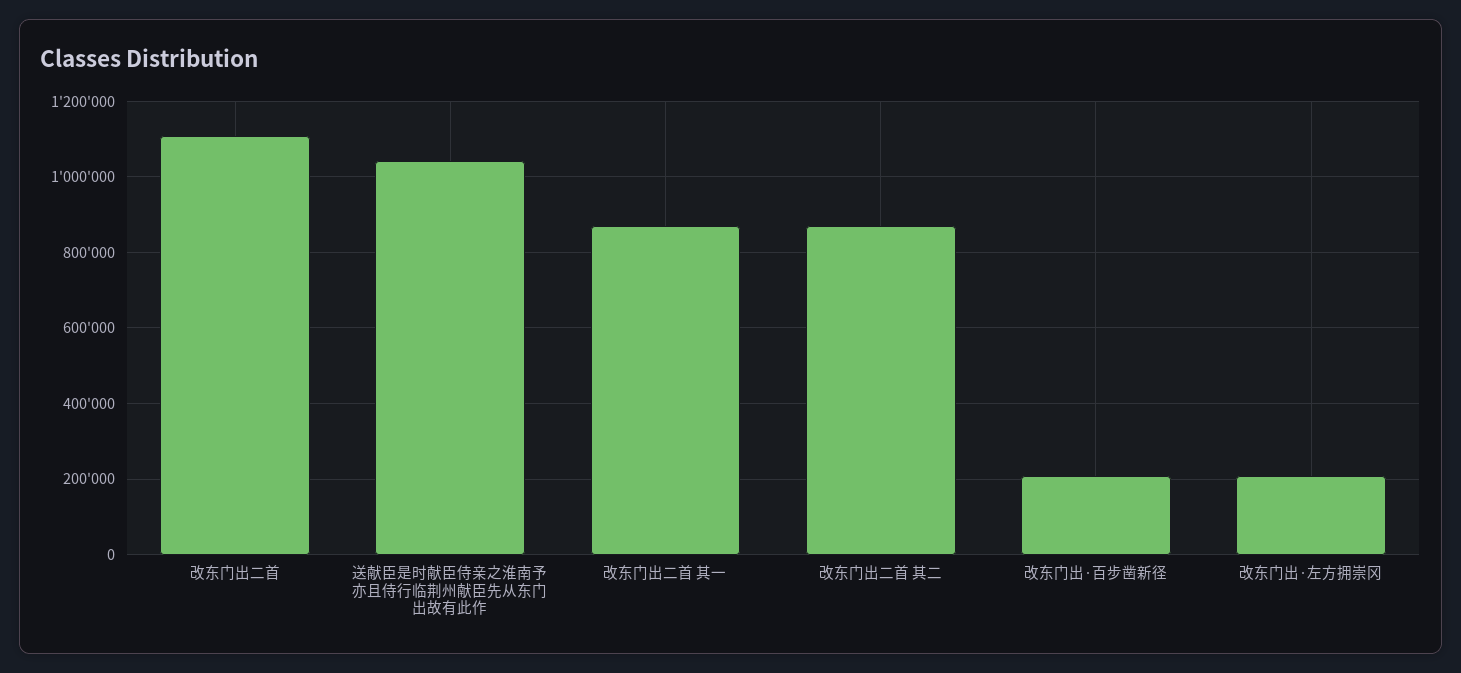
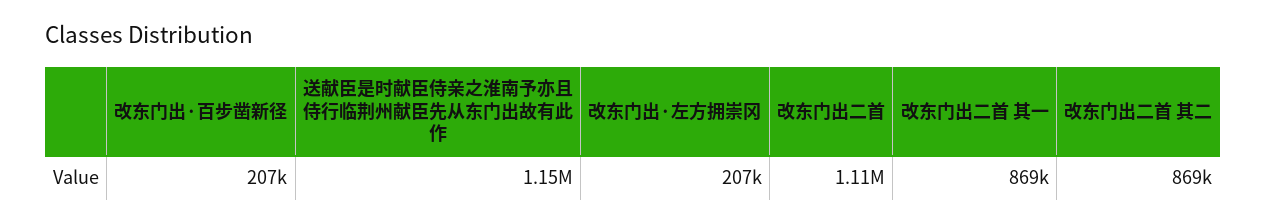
  {
    "改东门出二首": 1110000,
-   "送献臣是时献臣侍亲之淮南予亦且侍行临荆州献臣先从东门出故有此作": 1040000,
+   "送献臣是时献臣侍亲之淮南予亦且侍行临荆州献臣先从东门出故有此作": 1150000,
    "改东门出二首 其一": 869000,
    "改东门出二首 其二": 869000,
    "改东门出·百步凿新径": 207000,
    "改东门出·左方拥崇冈": 207000
  }

